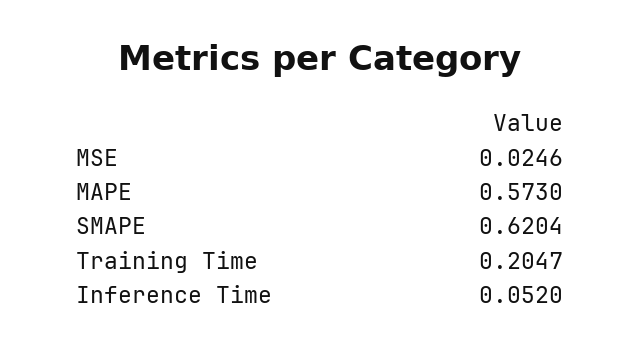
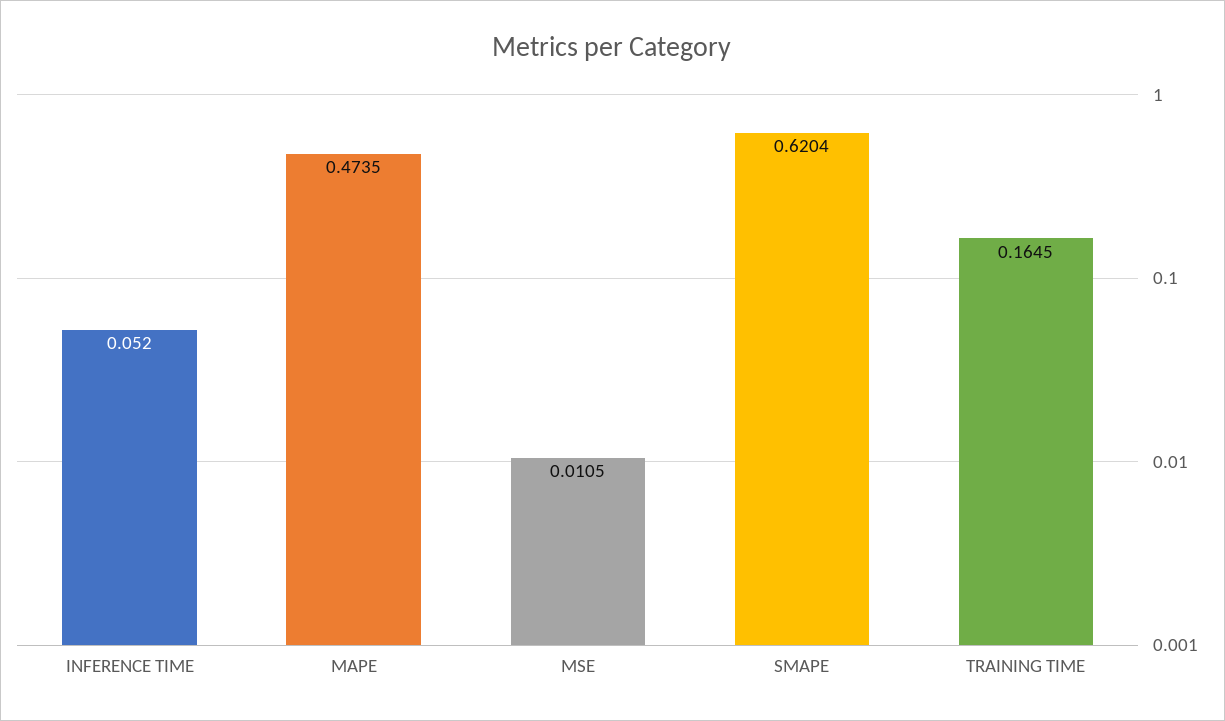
  {
-   "MSE": 0.0246,
+   "MSE": 0.0105,
-   "MAPE": 0.573,
+   "MAPE": 0.4735,
    "SMAPE": 0.6204,
-   "Training Time": 0.2047,
+   "Training Time": 0.1645,
    "Inference Time": 0.052
  }

